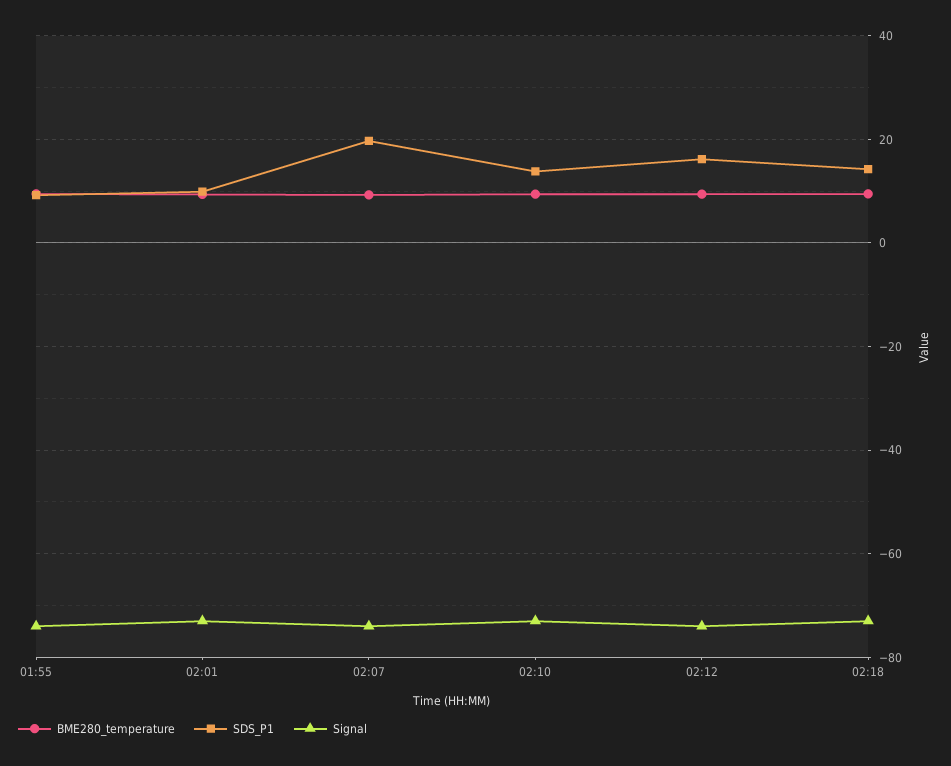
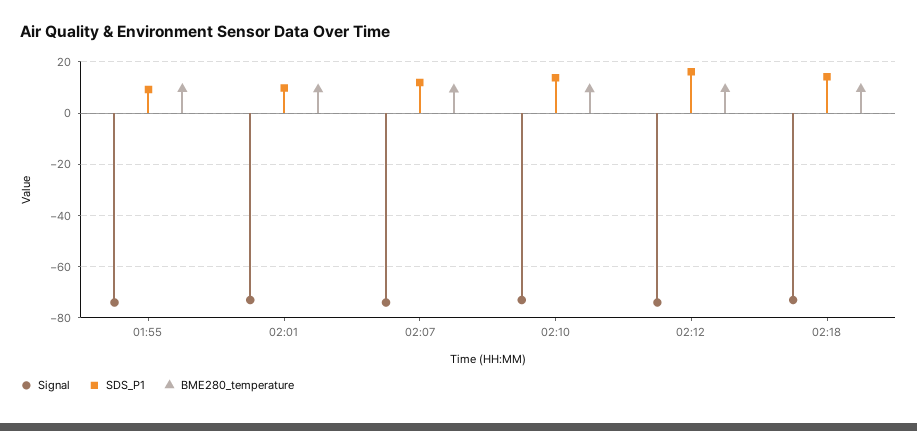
  {
    "BME280_temperature": {
      "01:55": 10,
      "02:01": 10,
      "02:07": 10,
      "02:10": 10,
      "02:12": 10,
      "02:18": 10
    },
    "SDS_P1": {
      "01:55": 10,
      "02:01": 10,
-     "02:07": 20,
+     "02:07": 12.5,
      "02:10": 14,
      "02:12": 16,
      "02:18": 14
    },
    "Signal": {
      "01:55": -74,
      "02:01": -74,
      "02:07": -74,
      "02:10": -74,
      "02:12": -74,
      "02:18": -74
    }
  }

